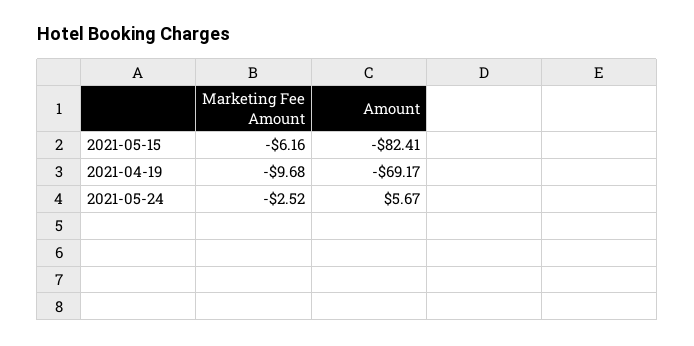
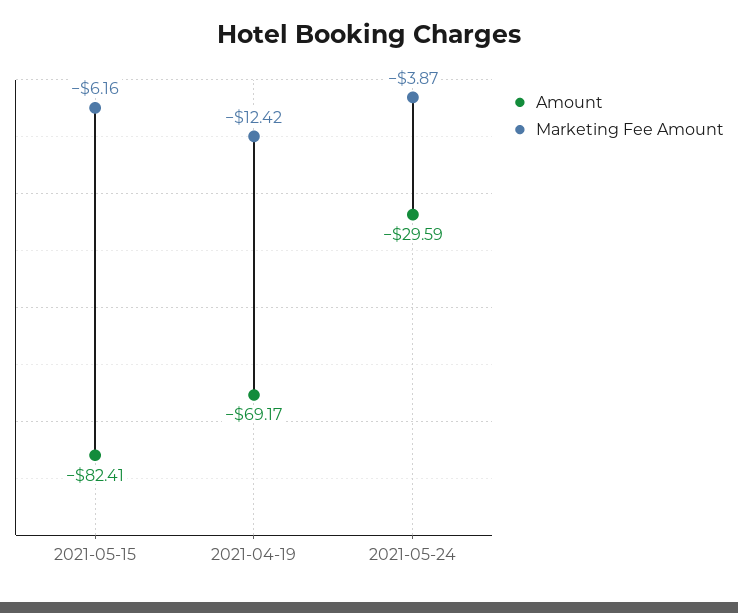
  {
    "Marketing Fee Amount": {
      "2021-05-15": -6.16,
-     "2021-04-19": -9.68,
+     "2021-04-19": -12.42,
-     "2021-05-24": -2.52
+     "2021-05-24": -3.87
    },
    "Amount": {
      "2021-05-15": -82.41,
      "2021-04-19": -69.17,
-     "2021-05-24": 5.67
+     "2021-05-24": -29.59
    }
  }

